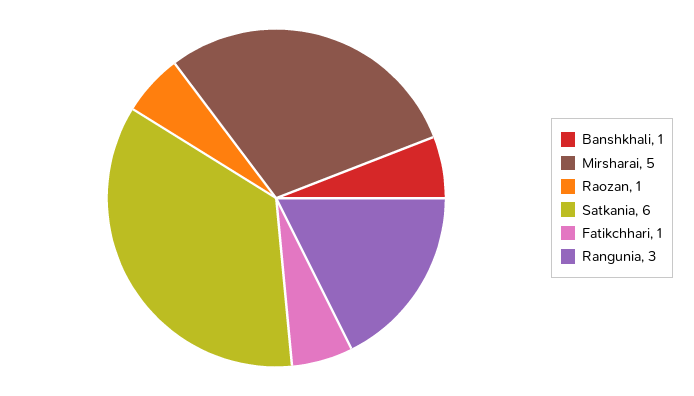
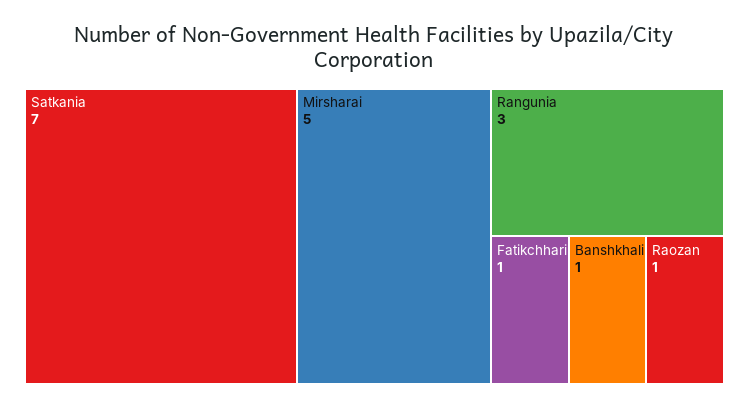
  {
    "Banshkhali": 1,
    "Mirsharai": 5,
    "Raozan": 1,
-   "Satkania": 6,
+   "Satkania": 7,
    "Fatikchhari": 1,
    "Rangunia": 3
  }

